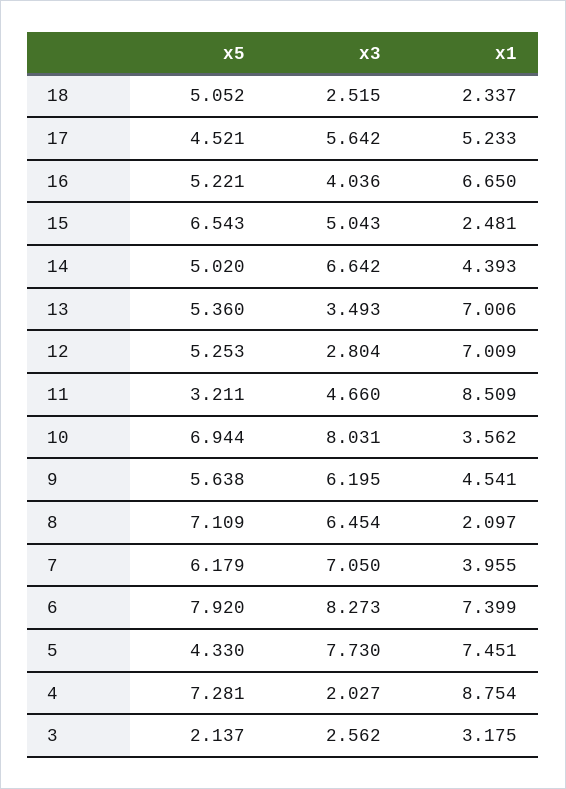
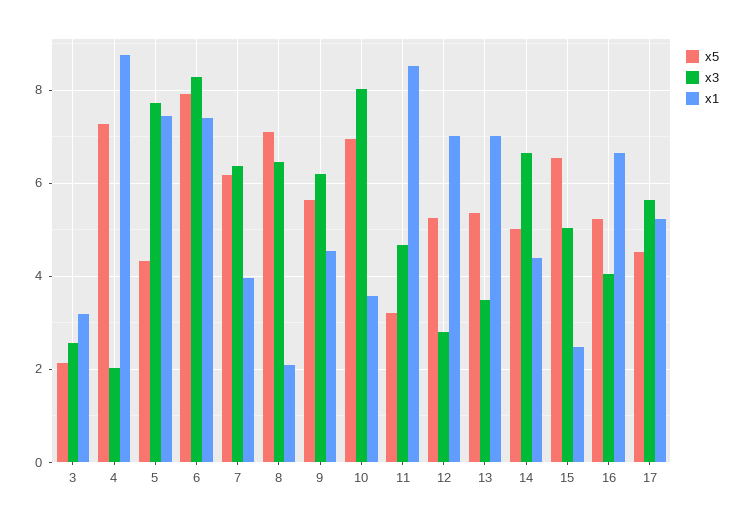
  {
    "x5": {
-     "18": 5.052,
      "17": 4.521,
      "16": 5.221,
      "15": 6.543,
      "14": 5.02,
      "13": 5.36,
      "12": 5.253,
      "11": 3.211,
      "10": 6.944,
      "9": 5.638,
      "8": 7.109,
      "7": 6.179,
      "6": 7.92,
      "5": 4.33,
      "4": 7.281,
      "3": 2.137
    },
    "x3": {
-     "18": 2.515,
      "17": 5.642,
      "16": 4.036,
      "15": 5.043,
      "14": 6.642,
      "13": 3.493,
      "12": 2.804,
      "11": 4.66,
      "10": 8.031,
      "9": 6.195,
      "8": 6.454,
-     "7": 7.05,
+     "7": 6.4,
      "6": 8.273,
      "5": 7.73,
      "4": 2.027,
      "3": 2.562
    },
    "x1": {
-     "18": 2.337,
      "17": 5.233,
      "16": 6.65,
      "15": 2.481,
      "14": 4.393,
      "13": 7.006,
      "12": 7.009,
      "11": 8.509,
      "10": 3.562,
      "9": 4.541,
      "8": 2.097,
      "7": 3.955,
      "6": 7.399,
      "5": 7.451,
      "4": 8.754,
      "3": 3.175
    }
  }

